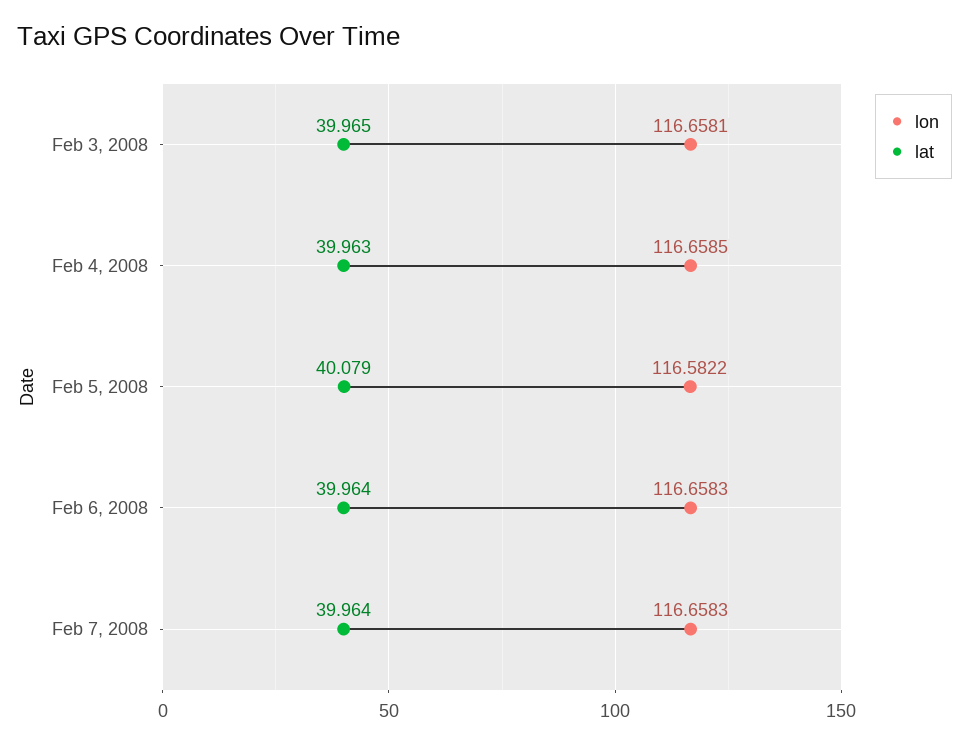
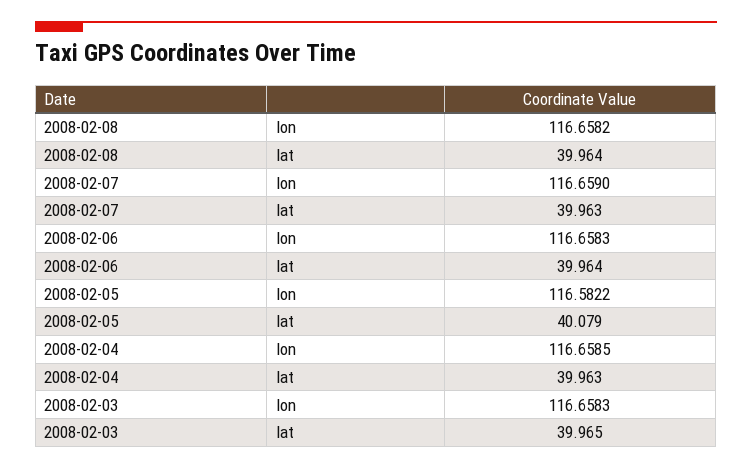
  {
    "lon": {
-     "Feb 3, 2008": 116.6581,
+     "Feb 3, 2008": 116.6583,
      "Feb 4, 2008": 116.6585,
      "Feb 5, 2008": 116.5822,
      "Feb 6, 2008": 116.6583,
-     "Feb 7, 2008": 116.6583
+     "Feb 7, 2008": 116.659,
+     "2008-02-08": 116.6582
    },
    "lat": {
      "Feb 3, 2008": 39.965,
      "Feb 4, 2008": 39.963,
      "Feb 5, 2008": 40.079,
      "Feb 6, 2008": 39.964,
-     "Feb 7, 2008": 39.964
+     "Feb 7, 2008": 39.963,
+     "2008-02-08": 39.964
    }
  }

